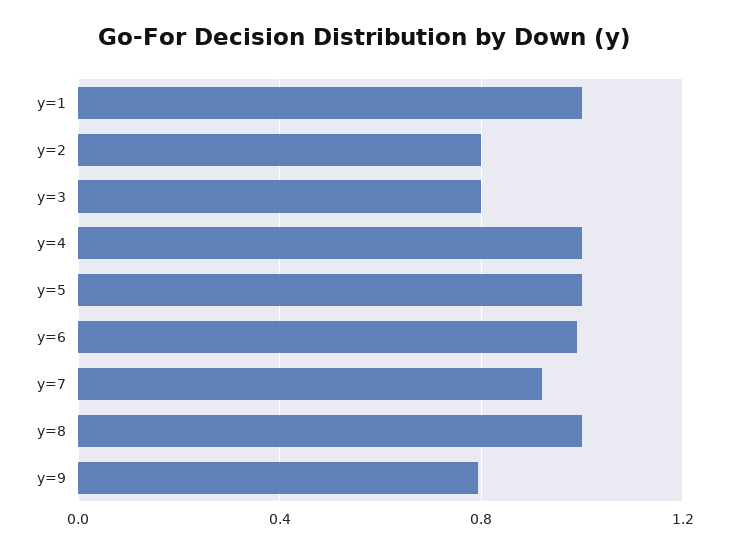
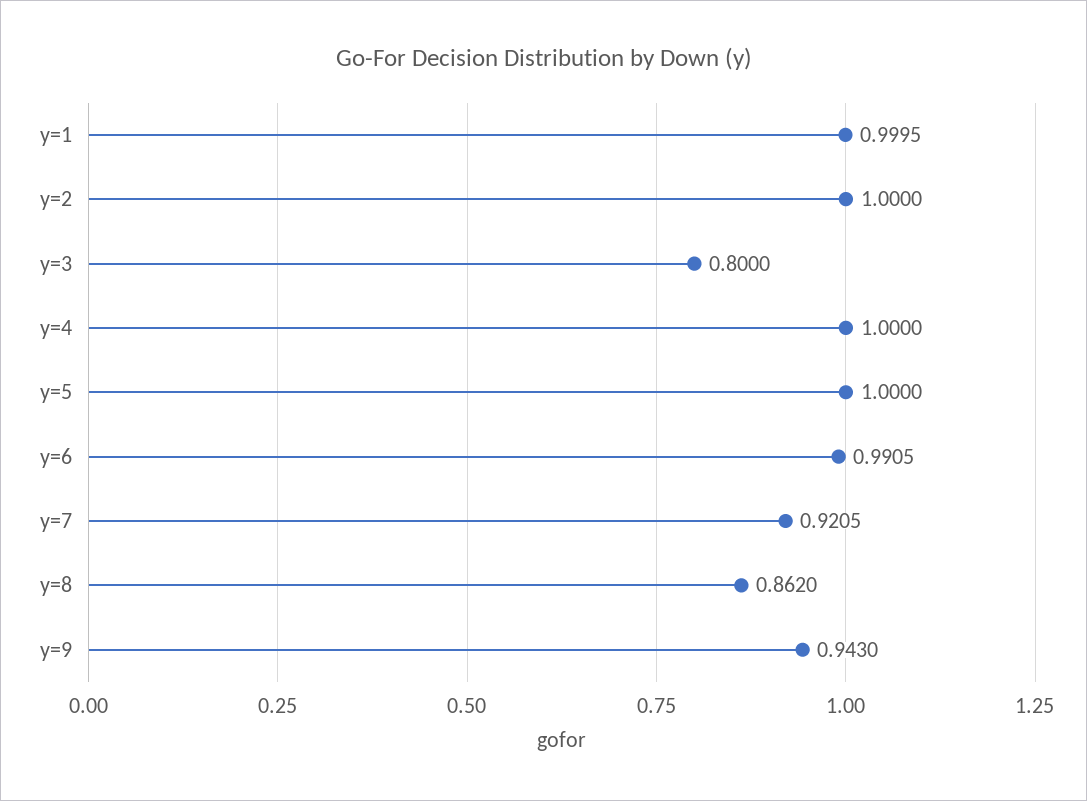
  {
    "y=1": 0.9995,
-   "y=2": 0.8,
+   "y=2": 1,
    "y=3": 0.8,
    "y=4": 1,
    "y=5": 1,
    "y=6": 0.9905,
    "y=7": 0.9205,
-   "y=8": 1,
+   "y=8": 0.862,
-   "y=9": 0.8
+   "y=9": 0.943
  }

